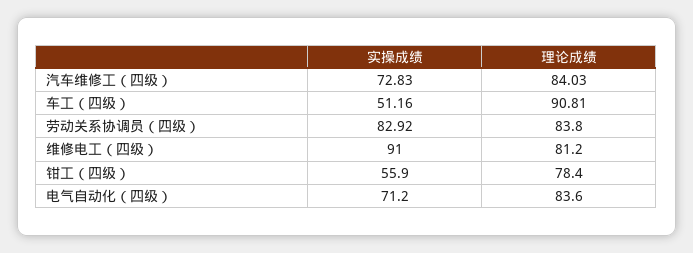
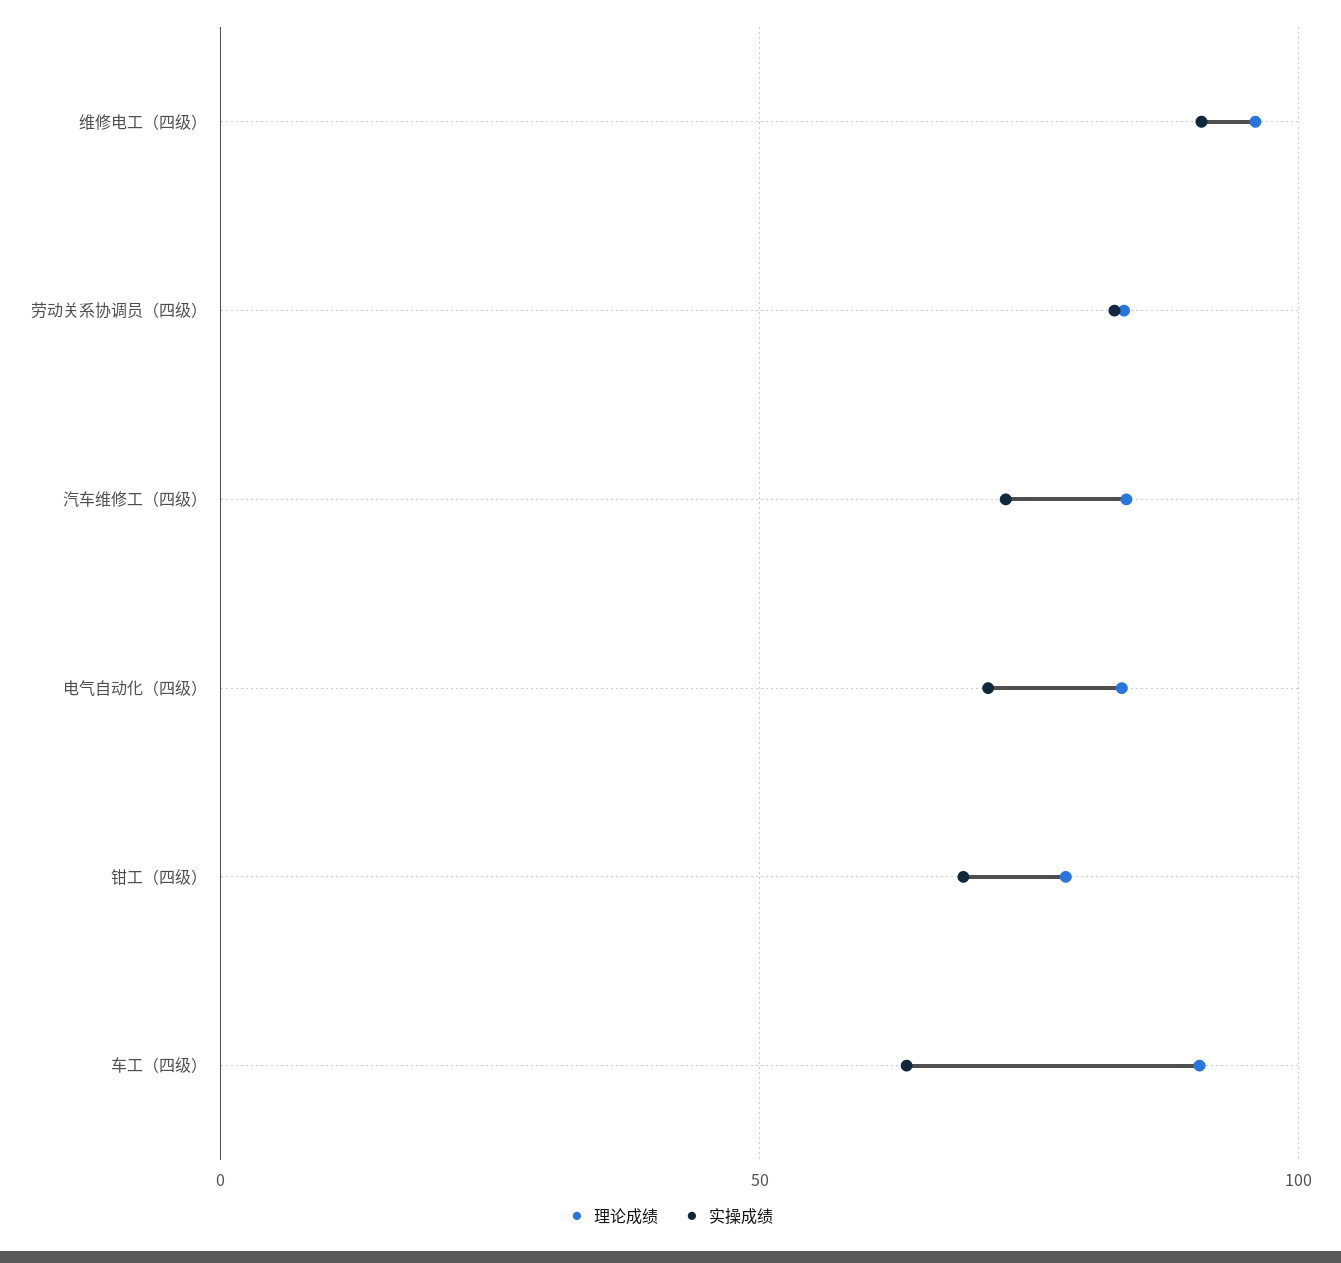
  {
    "实操成绩": {
      "汽车维修工（四级）": 72.83,
-     "车工（四级）": 51.16,
+     "车工（四级）": 65,
      "劳动关系协调员（四级）": 82.92,
      "维修电工（四级）": 91,
-     "钳工（四级）": 55.9,
+     "钳工（四级）": 70,
      "电气自动化（四级）": 71.2
    },
    "理论成绩": {
      "汽车维修工（四级）": 84.03,
      "车工（四级）": 90.81,
      "劳动关系协调员（四级）": 83.8,
-     "维修电工（四级）": 81.2,
+     "维修电工（四级）": 95,
      "钳工（四级）": 78.4,
      "电气自动化（四级）": 83.6
    }
  }

